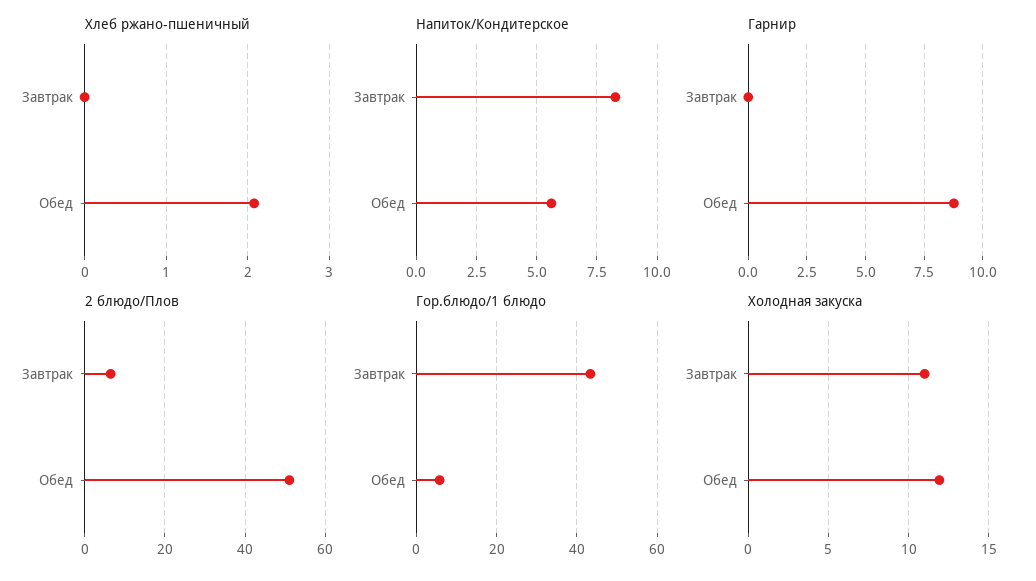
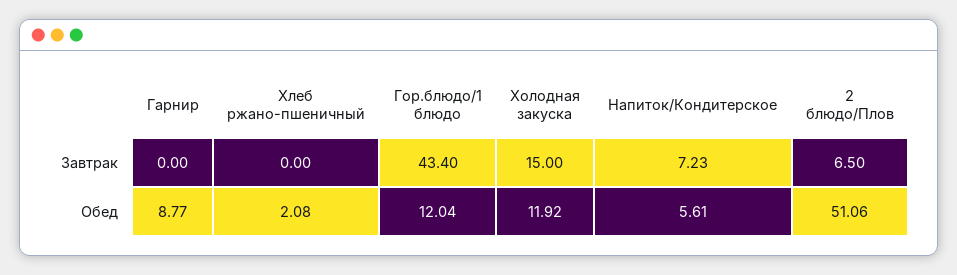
  {
    "Хлеб ржано-пшеничный": {
      "Завтрак": 0,
      "Обед": 2.08
    },
    "Напиток/Кондитерское": {
-     "Завтрак": 8.25,
+     "Завтрак": 7.23,
      "Обед": 5.61
    },
    "Гарнир": {
      "Завтрак": 0,
      "Обед": 8.77
    },
    "2 блюдо/Плов": {
      "Завтрак": 6.5,
      "Обед": 51.06
    },
    "Гор.блюдо/1 блюдо": {
      "Завтрак": 43.4,
-     "Обед": 6
+     "Обед": 12.04
    },
    "Холодная закуска": {
-     "Завтрак": 11,
+     "Завтрак": 15,
      "Обед": 11.92
    }
  }

